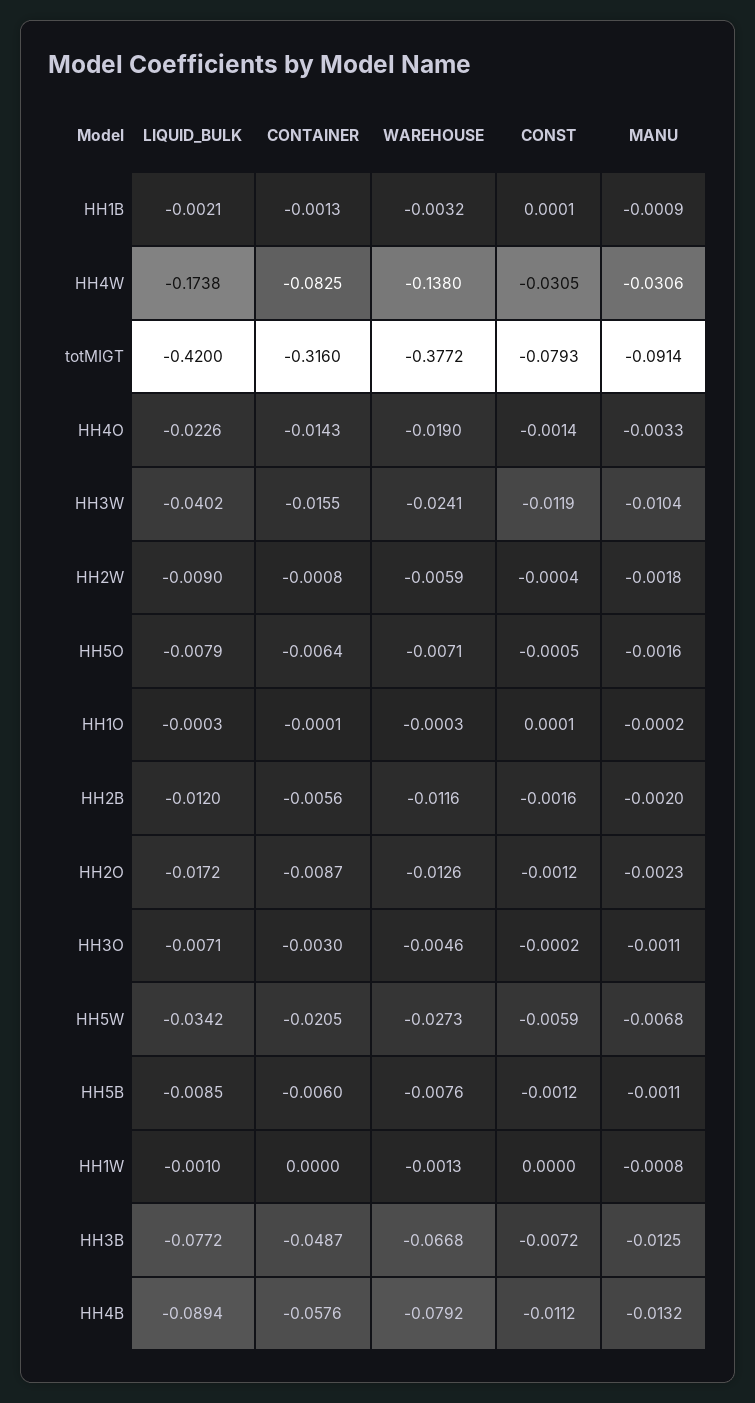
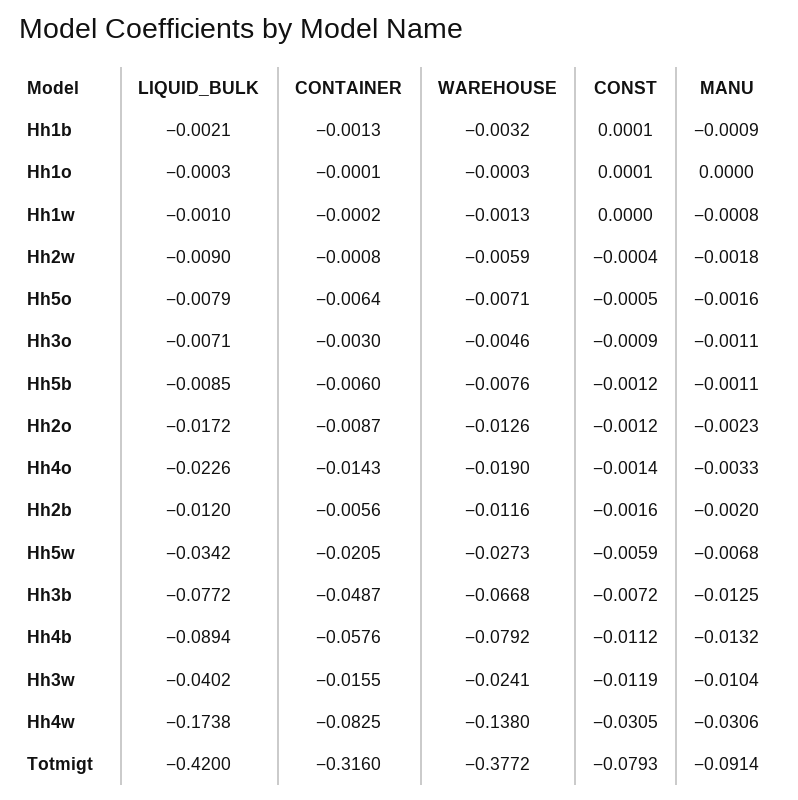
  {
    "LIQUID_BULK": {
      "HH1B": -0.0021,
      "HH4W": -0.1738,
      "totMIGT": -0.42,
      "HH4O": -0.0226,
      "HH3W": -0.0402,
      "HH2W": -0.009,
      "HH5O": -0.0079,
      "HH1O": -0.0003,
      "HH2B": -0.012,
      "HH2O": -0.0172,
      "HH3O": -0.0071,
      "HH5W": -0.0342,
      "HH5B": -0.0085,
      "HH1W": -0.001,
      "HH3B": -0.0772,
      "HH4B": -0.0894
    },
    "CONTAINER": {
      "HH1B": -0.0013,
      "HH4W": -0.0825,
      "totMIGT": -0.316,
      "HH4O": -0.0143,
      "HH3W": -0.0155,
      "HH2W": -0.0008,
      "HH5O": -0.0064,
      "HH1O": -0.0001,
      "HH2B": -0.0056,
      "HH2O": -0.0087,
      "HH3O": -0.003,
      "HH5W": -0.0205,
      "HH5B": -0.006,
-     "HH1W": 0,
+     "HH1W": -0.0002,
      "HH3B": -0.0487,
      "HH4B": -0.0576
    },
    "WAREHOUSE": {
      "HH1B": -0.0032,
      "HH4W": -0.138,
      "totMIGT": -0.3772,
      "HH4O": -0.019,
      "HH3W": -0.0241,
      "HH2W": -0.0059,
      "HH5O": -0.0071,
      "HH1O": -0.0003,
      "HH2B": -0.0116,
      "HH2O": -0.0126,
      "HH3O": -0.0046,
      "HH5W": -0.0273,
      "HH5B": -0.0076,
      "HH1W": -0.0013,
      "HH3B": -0.0668,
      "HH4B": -0.0792
    },
    "CONST": {
      "HH1B": 0.0001,
      "HH4W": -0.0305,
      "totMIGT": -0.0793,
      "HH4O": -0.0014,
      "HH3W": -0.0119,
      "HH2W": -0.0004,
      "HH5O": -0.0005,
      "HH1O": 0.0001,
      "HH2B": -0.0016,
      "HH2O": -0.0012,
-     "HH3O": -0.0002,
+     "HH3O": -0.0009,
      "HH5W": -0.0059,
      "HH5B": -0.0012,
      "HH1W": 0,
      "HH3B": -0.0072,
      "HH4B": -0.0112
    },
    "MANU": {
      "HH1B": -0.0009,
      "HH4W": -0.0306,
      "totMIGT": -0.0914,
      "HH4O": -0.0033,
      "HH3W": -0.0104,
      "HH2W": -0.0018,
      "HH5O": -0.0016,
-     "HH1O": -0.0002,
+     "HH1O": 0,
      "HH2B": -0.002,
      "HH2O": -0.0023,
      "HH3O": -0.0011,
      "HH5W": -0.0068,
      "HH5B": -0.0011,
      "HH1W": -0.0008,
      "HH3B": -0.0125,
      "HH4B": -0.0132
    }
  }

